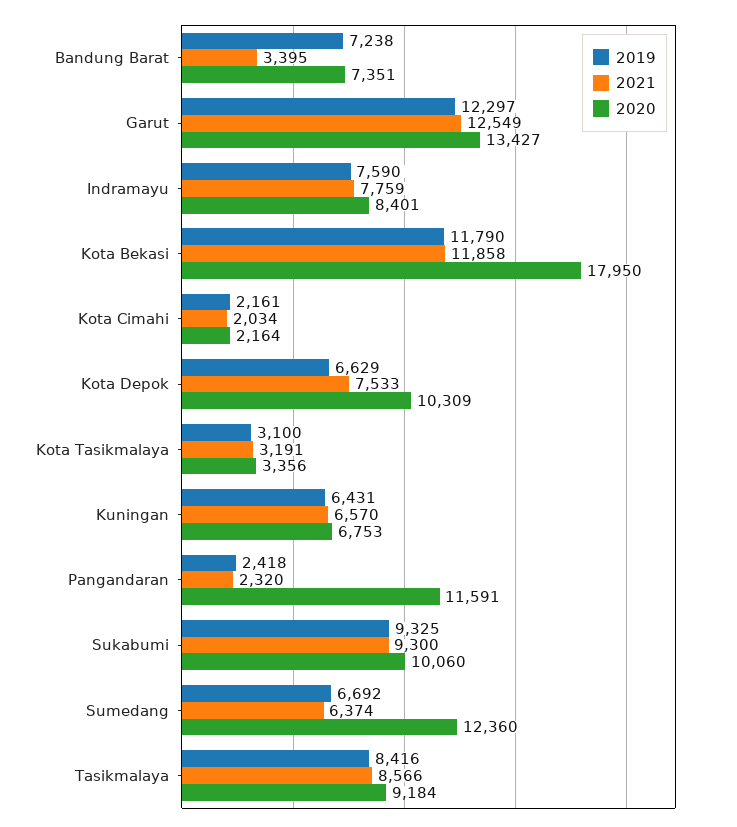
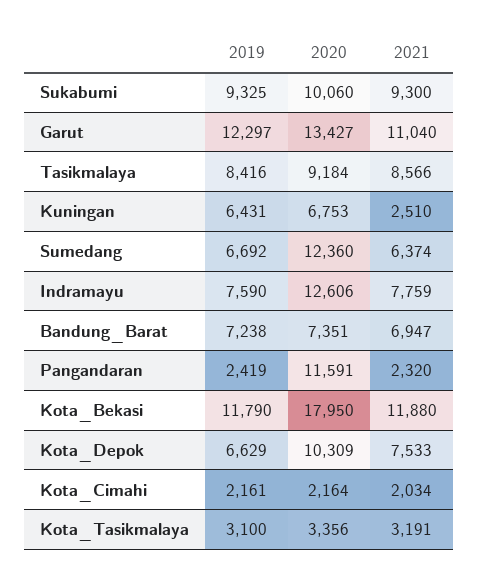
  {
    "2019": {
      "Bandung Barat": 7238,
      "Garut": 12297,
      "Indramayu": 7590,
      "Kota Bekasi": 11790,
      "Kota Cimahi": 2161,
      "Kota Depok": 6629,
      "Kota Tasikmalaya": 3100,
      "Kuningan": 6431,
-     "Pangandaran": 2418,
+     "Pangandaran": 2419,
      "Sukabumi": 9325,
      "Sumedang": 6692,
      "Tasikmalaya": 8416
    },
    "2021": {
-     "Bandung Barat": 3395,
+     "Bandung Barat": 6947,
-     "Garut": 12549,
+     "Garut": 11040,
      "Indramayu": 7759,
-     "Kota Bekasi": 11858,
+     "Kota Bekasi": 11880,
      "Kota Cimahi": 2034,
      "Kota Depok": 7533,
      "Kota Tasikmalaya": 3191,
-     "Kuningan": 6570,
+     "Kuningan": 2510,
      "Pangandaran": 2320,
      "Sukabumi": 9300,
      "Sumedang": 6374,
      "Tasikmalaya": 8566
    },
    "2020": {
      "Bandung Barat": 7351,
      "Garut": 13427,
-     "Indramayu": 8401,
+     "Indramayu": 12606,
      "Kota Bekasi": 17950,
      "Kota Cimahi": 2164,
      "Kota Depok": 10309,
      "Kota Tasikmalaya": 3356,
      "Kuningan": 6753,
      "Pangandaran": 11591,
      "Sukabumi": 10060,
      "Sumedang": 12360,
      "Tasikmalaya": 9184
    }
  }

